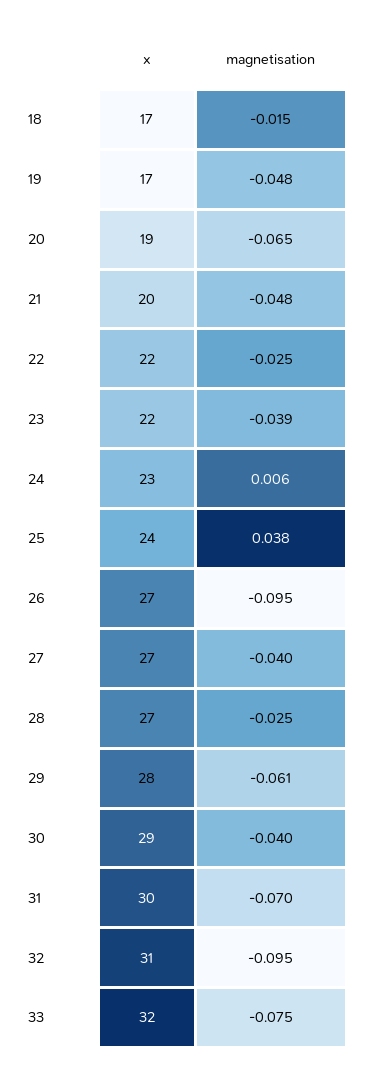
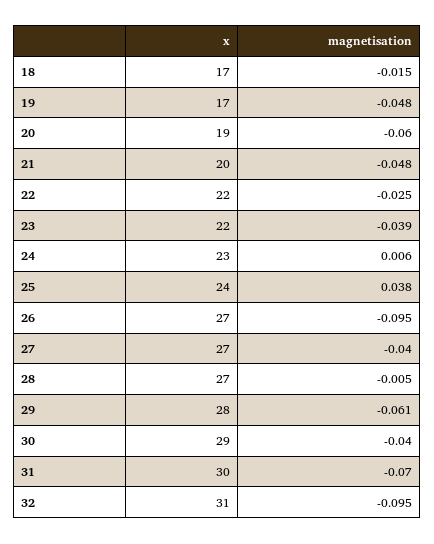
  {
    "x": {
      "18": 17,
      "19": 17,
      "20": 19,
      "21": 20,
      "22": 22,
      "23": 22,
      "24": 23,
      "25": 24,
      "26": 27,
      "27": 27,
      "28": 27,
      "29": 28,
      "30": 29,
      "31": 30,
-     "32": 31,
+     "32": 31
-     "33": 32
    },
    "magnetisation": {
      "18": -0.015,
      "19": -0.048,
-     "20": -0.065,
+     "20": -0.06,
      "21": -0.048,
      "22": -0.025,
      "23": -0.039,
      "24": 0.006,
      "25": 0.038,
      "26": -0.095,
      "27": -0.04,
-     "28": -0.025,
+     "28": -0.005,
      "29": -0.061,
      "30": -0.04,
      "31": -0.07,
-     "32": -0.095,
+     "32": -0.095
-     "33": -0.075
    }
  }

